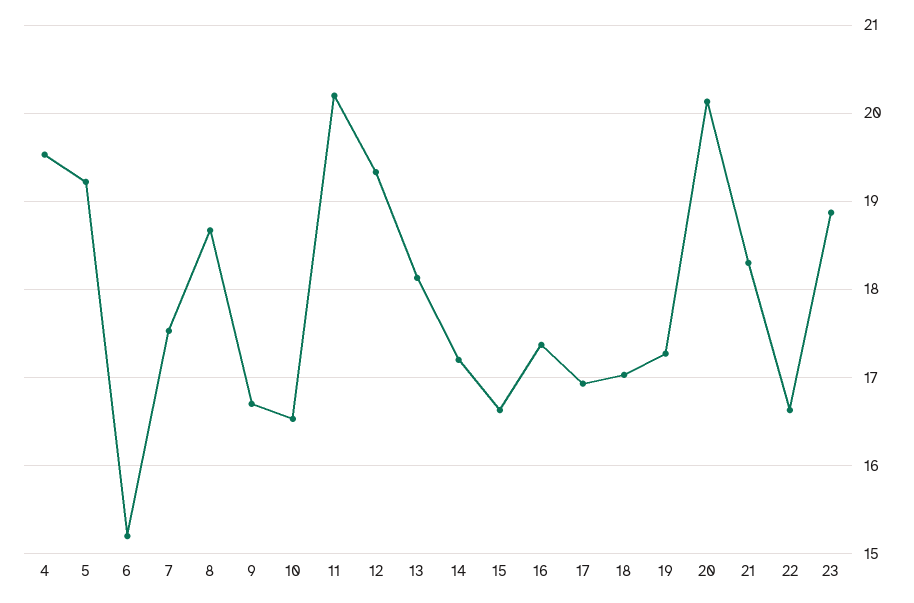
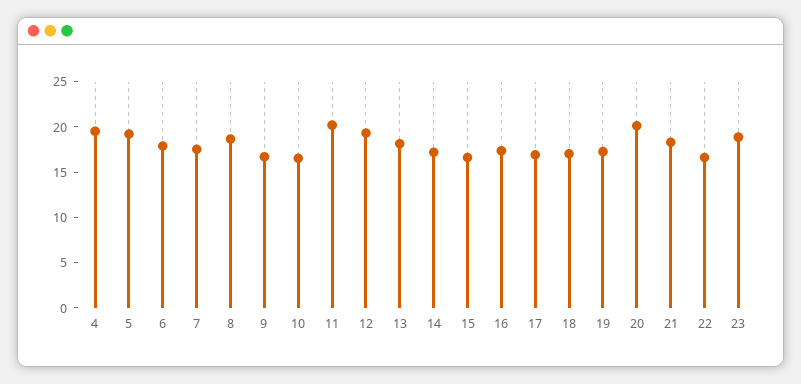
  {
    "4": 19.5,
    "5": 19.2,
-   "6": 15.2,
+   "6": 18,
    "7": 17.5,
    "8": 18.7,
    "9": 16.7,
    "10": 16.5,
    "11": 20.2,
    "12": 19.3,
    "13": 18.1,
    "14": 17.2,
    "15": 16.6,
    "16": 17.4,
    "17": 16.9,
    "18": 17,
    "19": 17.3,
    "20": 20.1,
    "21": 18.3,
    "22": 16.6,
    "23": 18.9
  }

